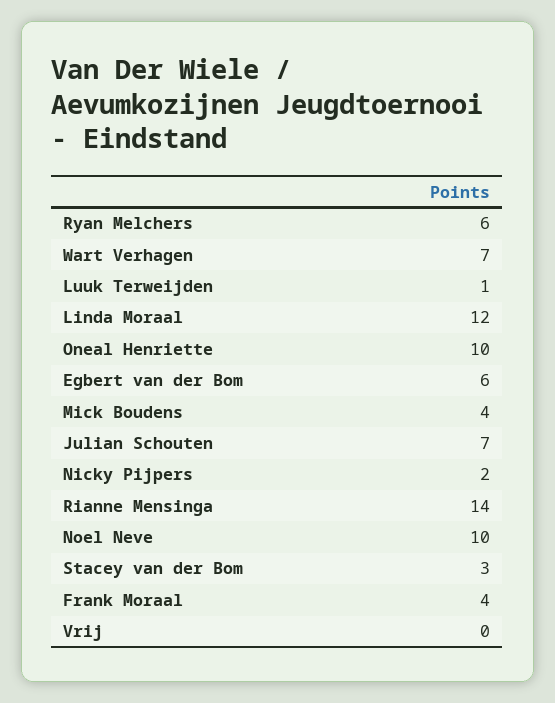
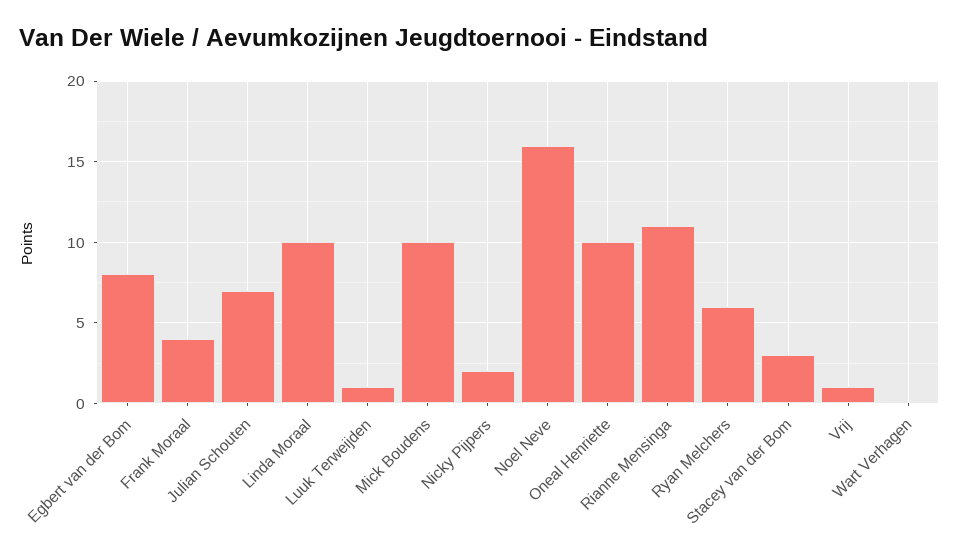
  {
    "Ryan Melchers": 6,
-   "Wart Verhagen": 7,
+   "Wart Verhagen": 0,
    "Luuk Terweijden": 1,
-   "Linda Moraal": 12,
+   "Linda Moraal": 10,
    "Oneal Henriette": 10,
-   "Egbert van der Bom": 6,
+   "Egbert van der Bom": 8,
-   "Mick Boudens": 4,
+   "Mick Boudens": 10,
    "Julian Schouten": 7,
    "Nicky Pijpers": 2,
-   "Rianne Mensinga": 14,
+   "Rianne Mensinga": 11,
-   "Noel Neve": 10,
+   "Noel Neve": 16,
    "Stacey van der Bom": 3,
    "Frank Moraal": 4,
-   "Vrij": 0
+   "Vrij": 1
  }

